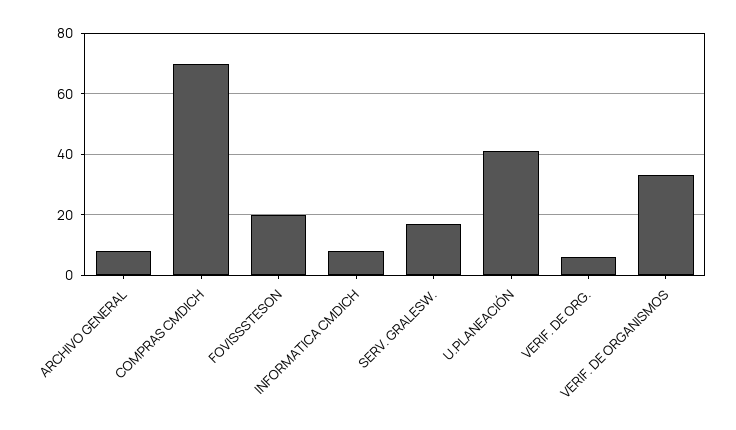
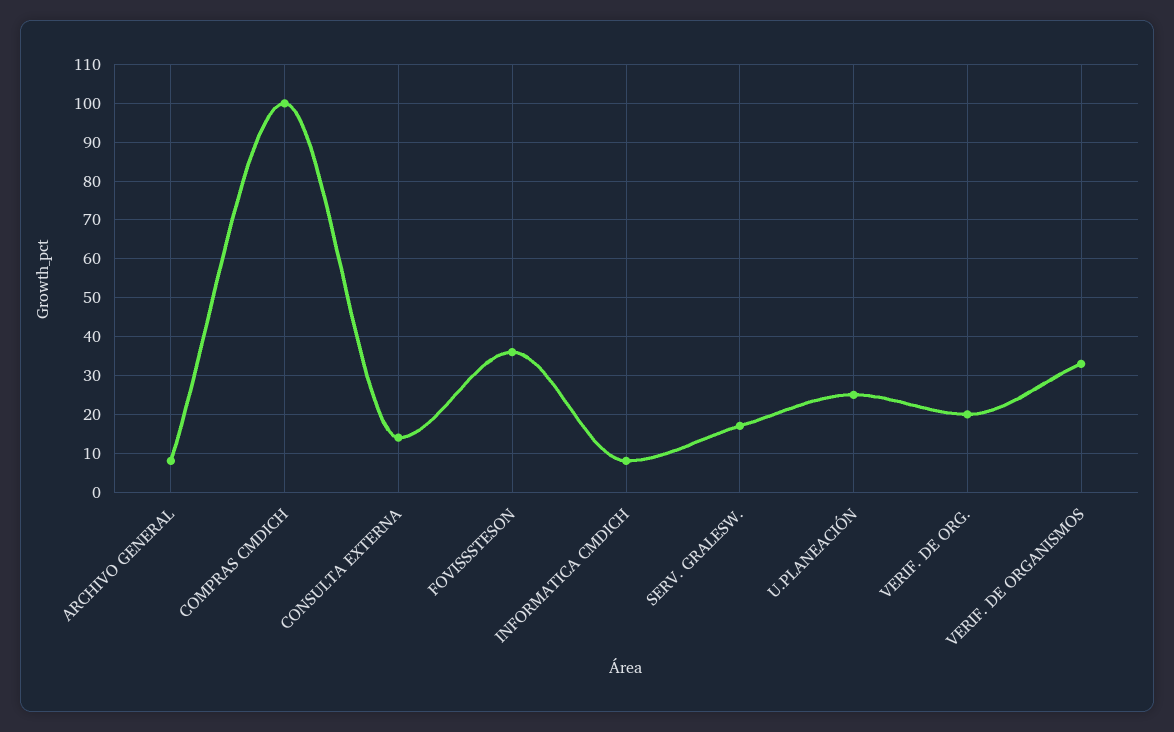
  {
    "ARCHIVO GENERAL": 10,
-   "COMPRAS CMDICH": 70,
+   "COMPRAS CMDICH": 100,
-   "FOVISSSTESON": 20,
+   "FOVISSSTESON": 35,
    "INFORMATICA CMDICH": 10,
    "SERV. GRALESW.": 15,
-   "U.PLANEACIÓN": 40,
+   "U.PLANEACIÓN": 25,
-   "VERIF. DE ORG.": 5,
+   "VERIF. DE ORG.": 20,
-   "VERIF. DE ORGANISMOS": 35
+   "VERIF. DE ORGANISMOS": 35,
+   "CONSULTA EXTERNA": 15
  }

